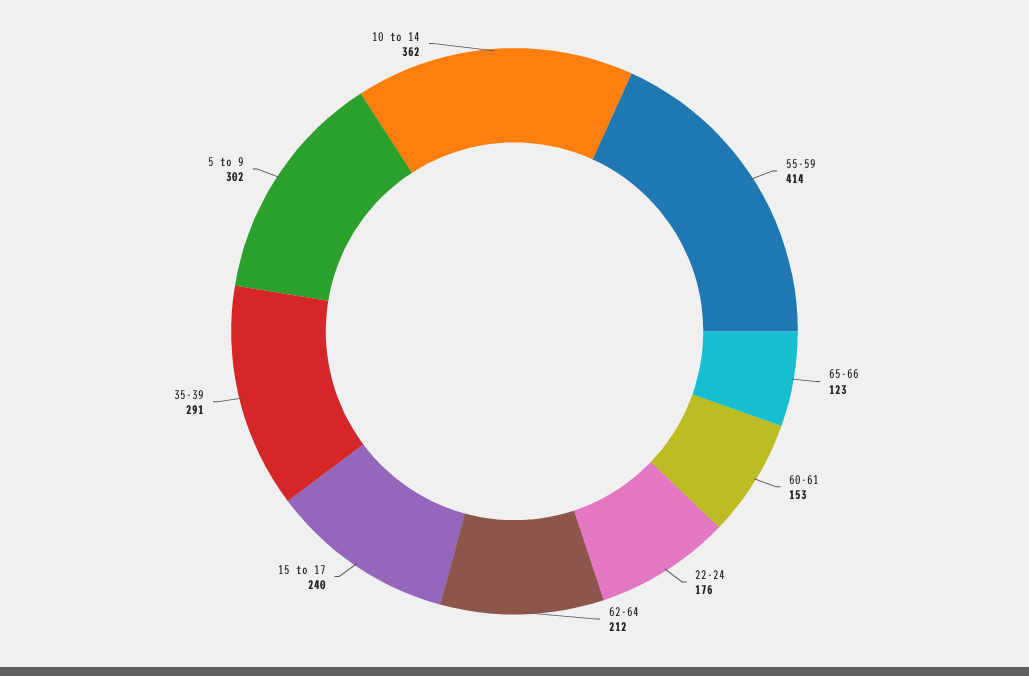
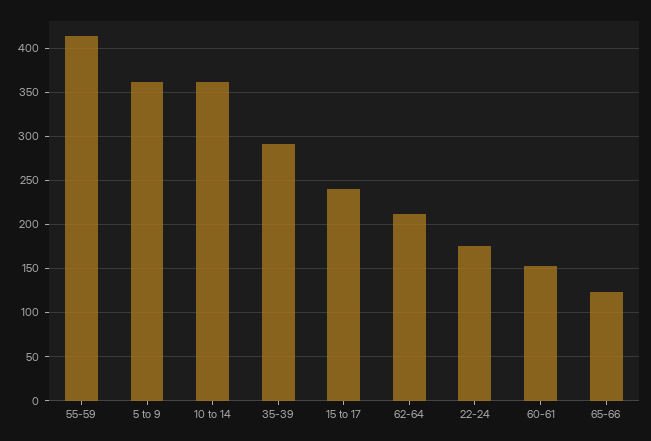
  {
    "55-59": 414,
    "65-66": 123,
    "60-61": 153,
    "22-24": 176,
    "62-64": 212,
    "15 to 17": 240,
    "35-39": 291,
-   "5 to 9": 302,
+   "5 to 9": 360,
    "10 to 14": 362
  }

